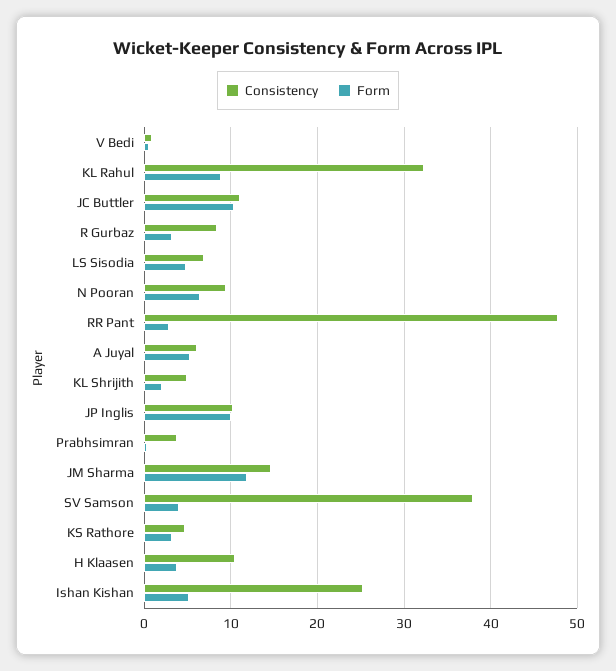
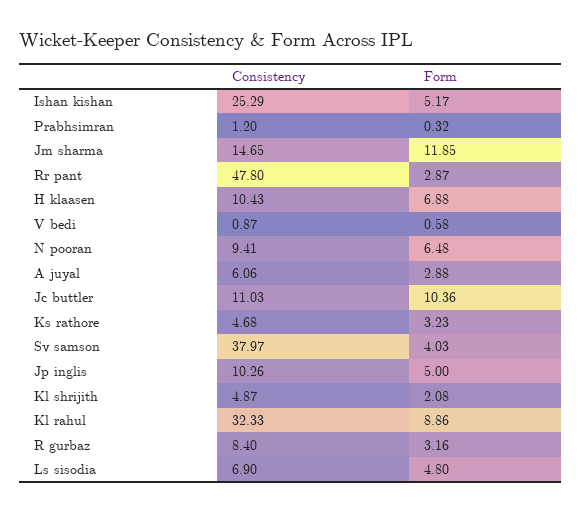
  {
    "Consistency": {
      "V Bedi": 0.87,
      "KL Rahul": 32.33,
      "JC Buttler": 11.03,
      "R Gurbaz": 8.4,
      "LS Sisodia": 6.9,
      "N Pooran": 9.41,
      "RR Pant": 47.8,
      "A Juyal": 6.06,
      "KL Shrijith": 4.87,
      "JP Inglis": 10.26,
-     "Prabhsimran": 4,
+     "Prabhsimran": 1.2,
      "JM Sharma": 14.65,
      "SV Samson": 37.97,
      "KS Rathore": 4.68,
      "H Klaasen": 10.43,
      "Ishan Kishan": 25.29
    },
    "Form": {
      "V Bedi": 0.58,
      "KL Rahul": 8.86,
      "JC Buttler": 10.36,
      "R Gurbaz": 3.16,
      "LS Sisodia": 4.8,
      "N Pooran": 6.48,
      "RR Pant": 2.87,
-     "A Juyal": 5,
+     "A Juyal": 2.88,
      "KL Shrijith": 2.08,
-     "JP Inglis": 10,
+     "JP Inglis": 5,
      "Prabhsimran": 0.32,
      "JM Sharma": 11.85,
      "SV Samson": 4.03,
      "KS Rathore": 3.23,
-     "H Klaasen": 4,
+     "H Klaasen": 6.88,
      "Ishan Kishan": 5.17
    }
  }

